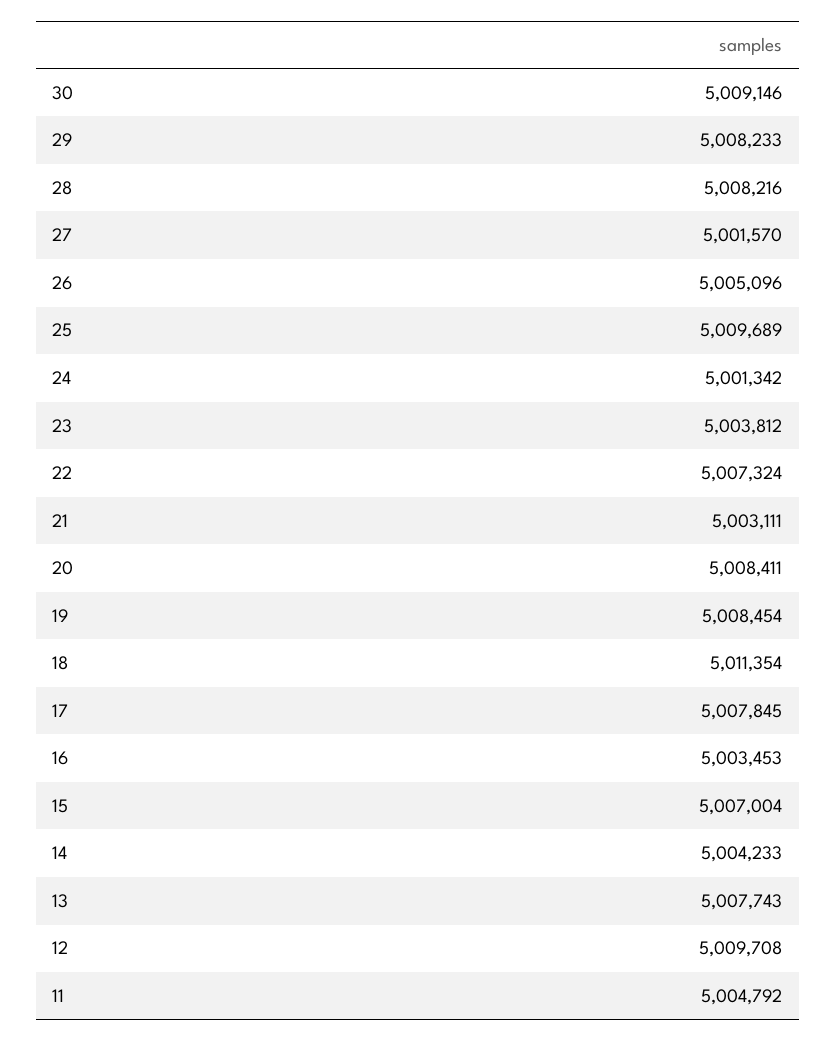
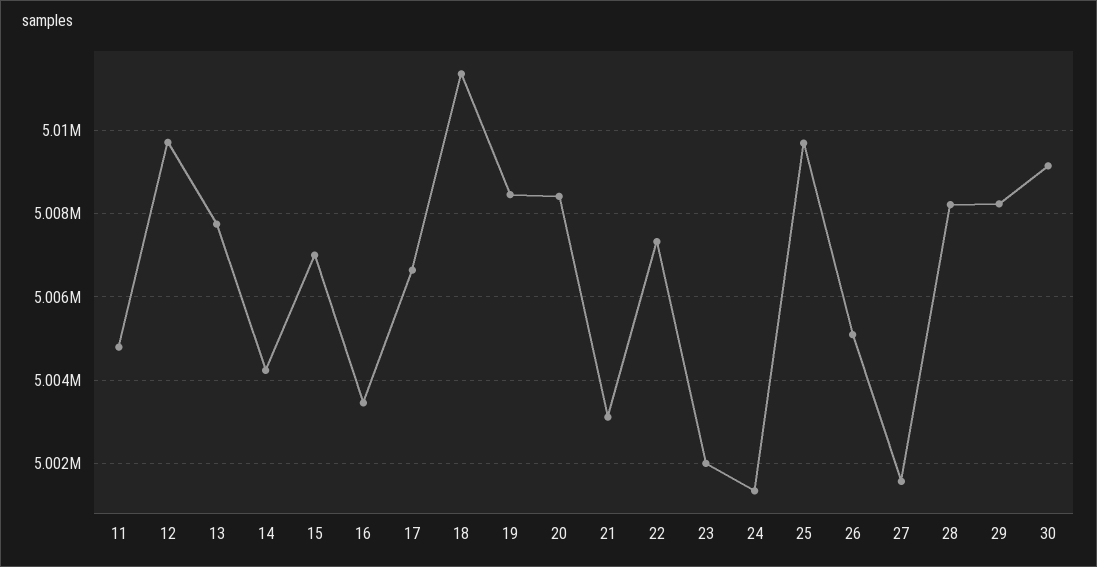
  {
    "30": 5009146,
    "29": 5008233,
    "28": 5008216,
    "27": 5001570,
    "26": 5005096,
    "25": 5009689,
    "24": 5001342,
-   "23": 5003812,
+   "23": 5002000,
    "22": 5007324,
    "21": 5003111,
    "20": 5008411,
    "19": 5008454,
    "18": 5011354,
-   "17": 5007845,
+   "17": 5006600,
    "16": 5003453,
    "15": 5007004,
    "14": 5004233,
    "13": 5007743,
    "12": 5009708,
    "11": 5004792
  }

